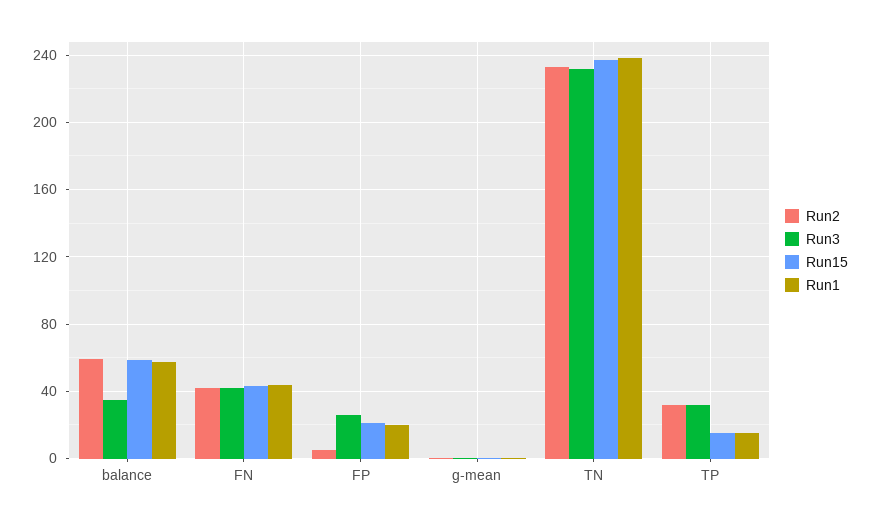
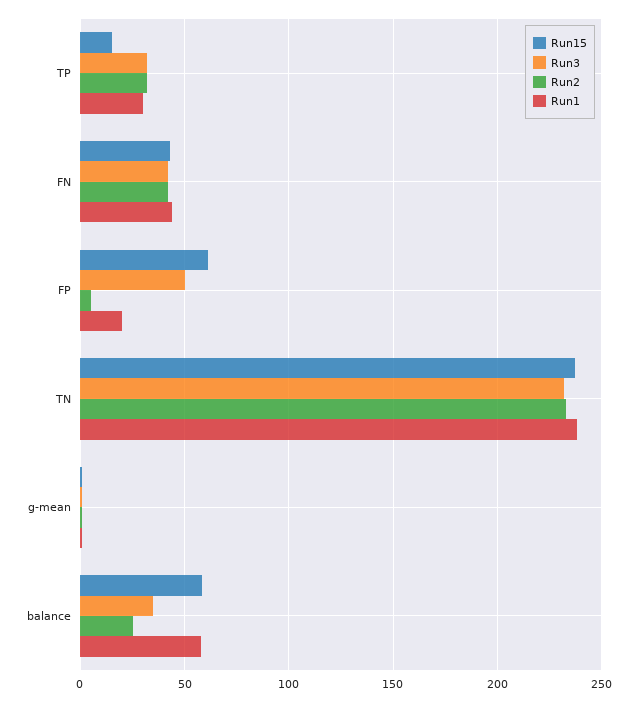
  {
    "Run2": {
-     "balance": 60,
+     "balance": 25,
      "FN": 40,
      "FP": 5,
      "g-mean": 0,
      "TN": 235,
      "TP": 30
    },
    "Run3": {
      "balance": 35,
      "FN": 40,
-     "FP": 25,
+     "FP": 50,
      "g-mean": 0,
      "TN": 230,
      "TP": 30
    },
    "Run15": {
      "balance": 60,
      "FN": 45,
-     "FP": 20,
+     "FP": 60,
      "g-mean": 0,
      "TN": 235,
      "TP": 15
    },
    "Run1": {
      "balance": 60,
      "FN": 45,
      "FP": 20,
      "g-mean": 0,
      "TN": 240,
-     "TP": 15
+     "TP": 30
    }
  }

